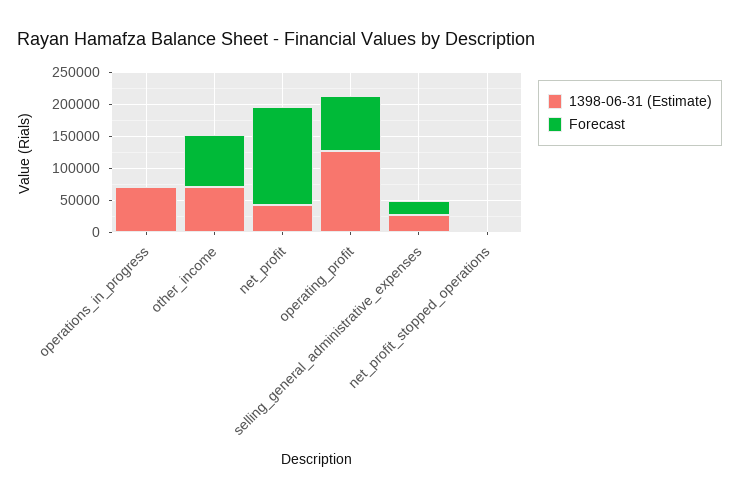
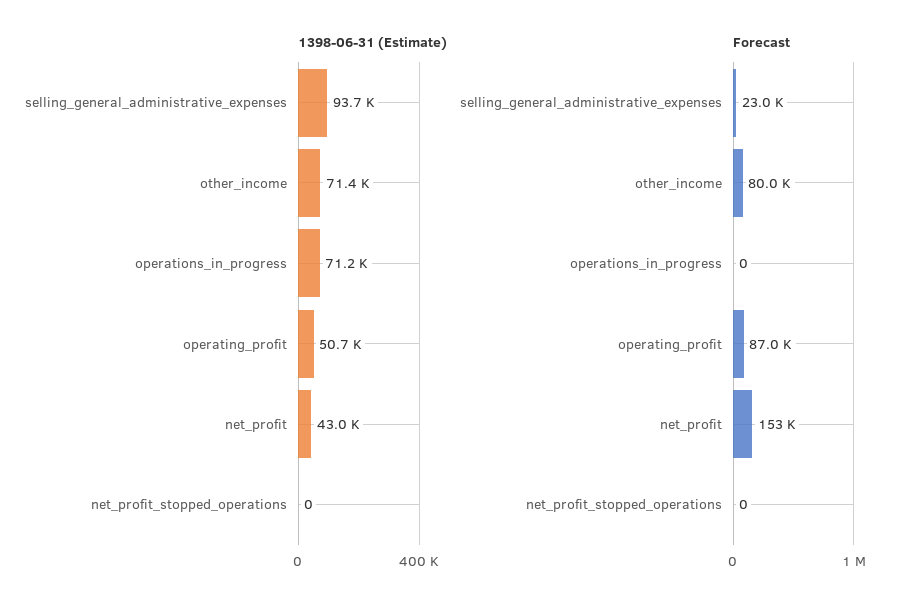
  {
    "1398-06-31 (Estimate)": {
      "operations_in_progress": 71200,
      "other_income": 71400,
      "net_profit": 43000,
-     "operating_profit": 125000,
+     "operating_profit": 50700,
-     "selling_general_administrative_expenses": 25000,
+     "selling_general_administrative_expenses": 93700,
      "net_profit_stopped_operations": 0
    },
    "Forecast": {
      "operations_in_progress": 0,
      "other_income": 80000,
      "net_profit": 153000,
      "operating_profit": 87000,
      "selling_general_administrative_expenses": 23000,
      "net_profit_stopped_operations": 0
    }
  }

